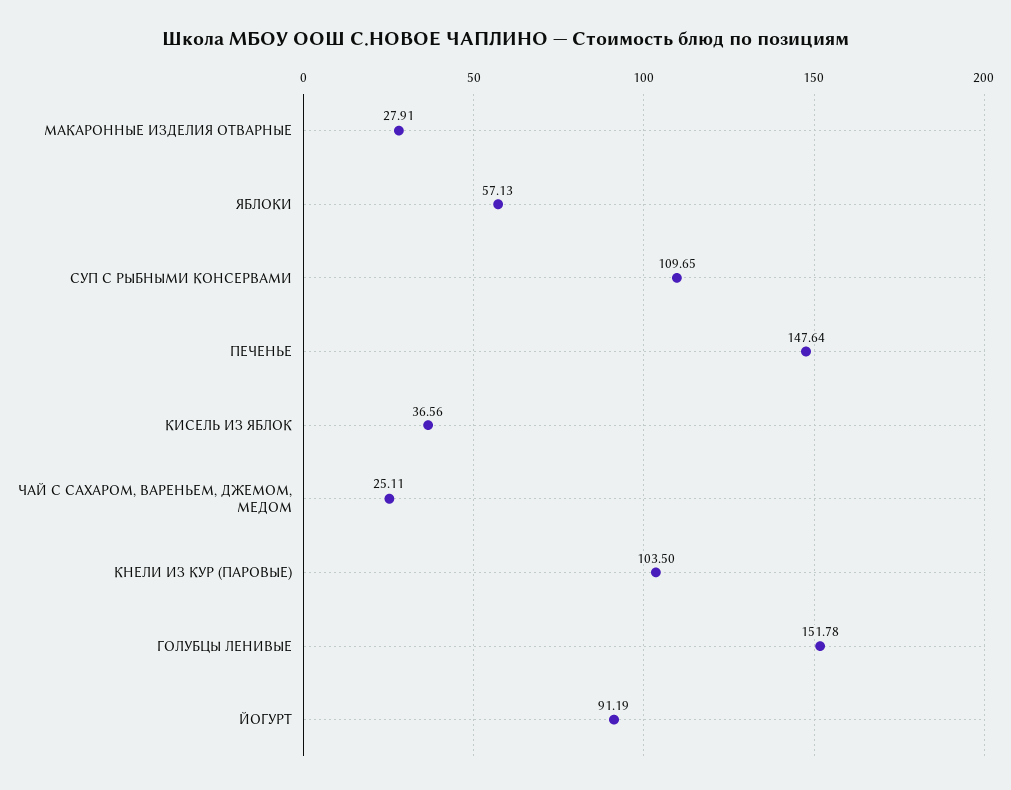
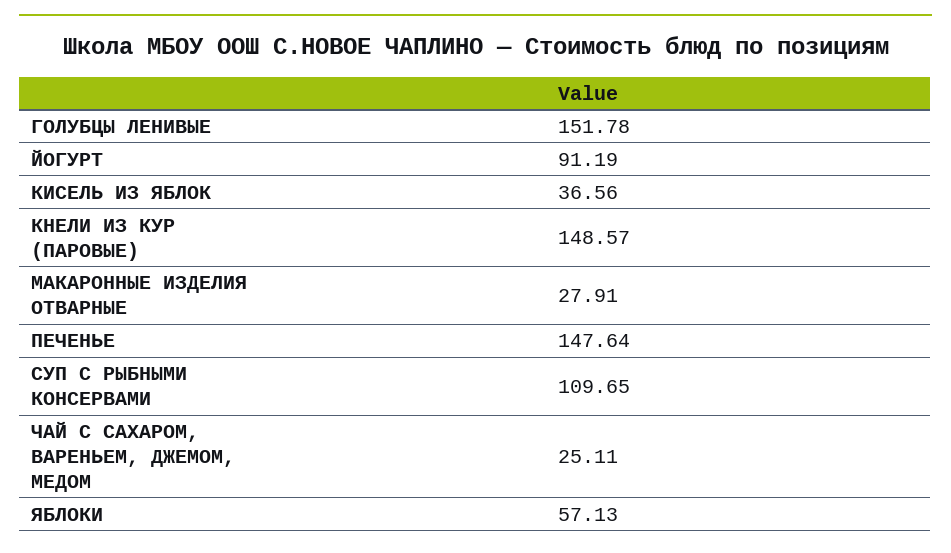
  {
    "МАКАРОННЫЕ ИЗДЕЛИЯ ОТВАРНЫЕ": 27.91,
    "ЯБЛОКИ": 57.13,
    "СУП С РЫБНЫМИ КОНСЕРВАМИ": 109.65,
    "ПЕЧЕНЬЕ": 147.64,
    "КИСЕЛЬ ИЗ ЯБЛОК": 36.56,
    "ЧАЙ С САХАРОМ, ВАРЕНЬЕМ, ДЖЕМОМ, МЕДОМ": 25.11,
-   "КНЕЛИ ИЗ КУР (ПАРОВЫЕ)": 103.5,
+   "КНЕЛИ ИЗ КУР (ПАРОВЫЕ)": 148.57,
    "ГОЛУБЦЫ ЛЕНИВЫЕ": 151.78,
    "ЙОГУРТ": 91.19
  }

